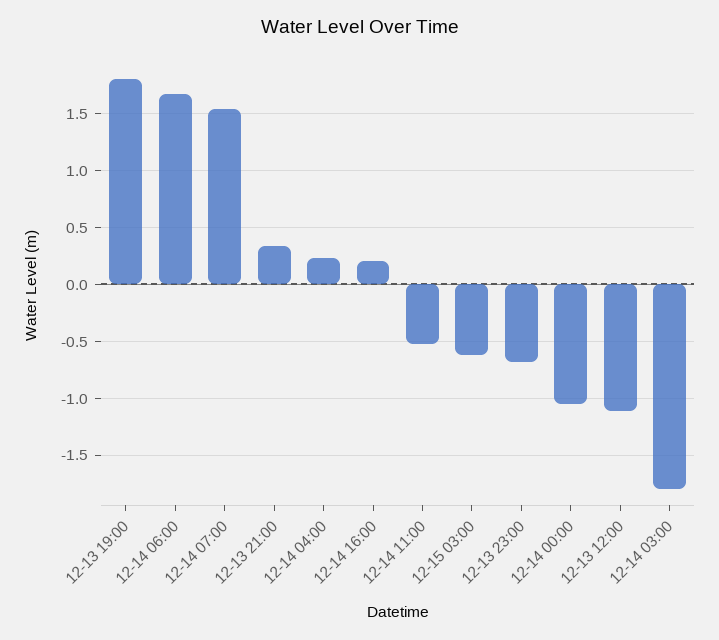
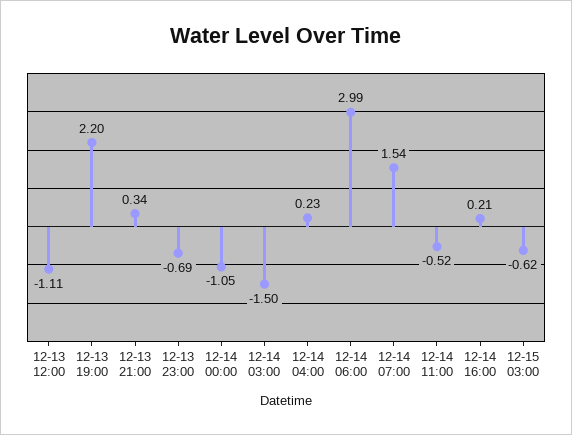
  {
-   "12-13 19:00": 1.8,
+   "12-13 19:00": 2.2,
-   "12-14 06:00": 1.7,
+   "12-14 06:00": 2.99,
    "12-14 07:00": 1.54,
    "12-13 21:00": 0.34,
    "12-14 04:00": 0.23,
    "12-14 16:00": 0.21,
    "12-14 11:00": -0.52,
    "12-15 03:00": -0.62,
    "12-13 23:00": -0.69,
    "12-14 00:00": -1.05,
    "12-13 12:00": -1.11,
-   "12-14 03:00": -1.8
+   "12-14 03:00": -1.5
  }

